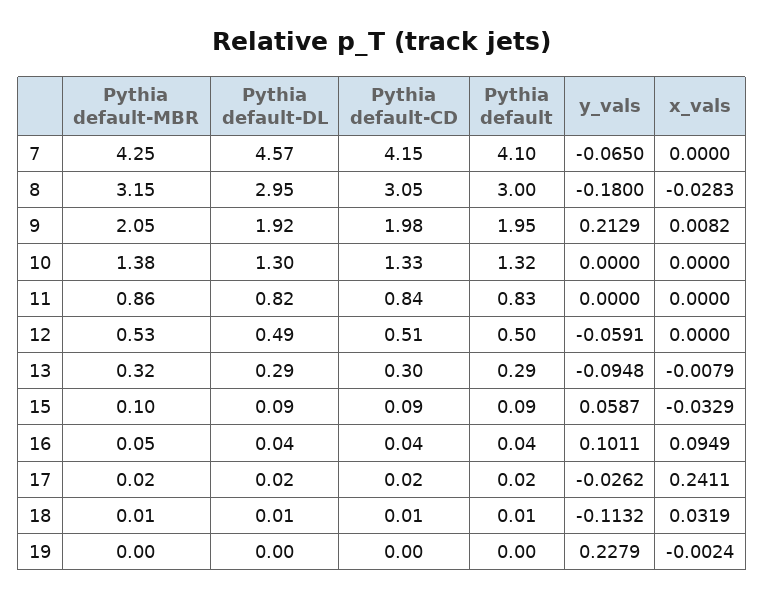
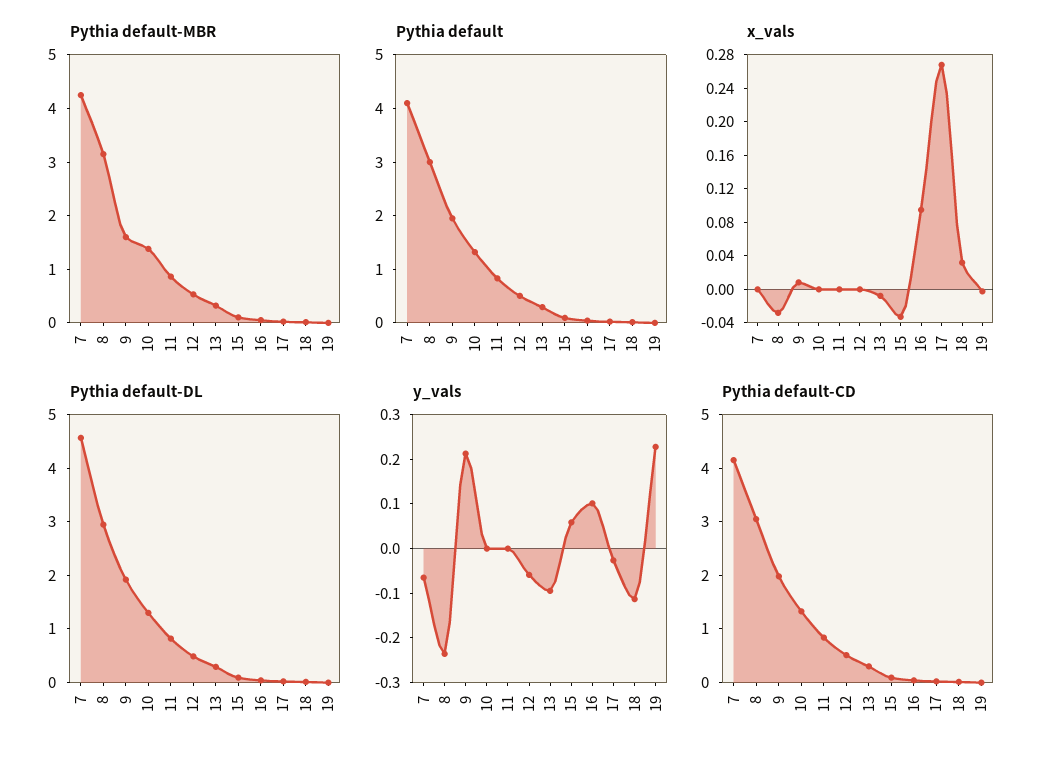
  {
    "Pythia default-MBR": {
      "7": 4.25,
      "8": 3.15,
-     "9": 2.05,
+     "9": 1.6,
      "10": 1.38,
      "11": 0.86,
      "12": 0.53,
      "13": 0.32,
      "15": 0.1,
      "16": 0.05,
      "17": 0.02,
      "18": 0.01,
      "19": 0
    },
    "Pythia default-DL": {
      "7": 4.57,
      "8": 2.95,
      "9": 1.92,
      "10": 1.3,
      "11": 0.82,
      "12": 0.49,
      "13": 0.29,
      "15": 0.09,
      "16": 0.04,
      "17": 0.02,
      "18": 0.01,
      "19": 0
    },
    "Pythia default-CD": {
      "7": 4.15,
      "8": 3.05,
      "9": 1.98,
      "10": 1.33,
      "11": 0.84,
      "12": 0.51,
      "13": 0.3,
      "15": 0.09,
      "16": 0.04,
      "17": 0.02,
      "18": 0.01,
      "19": 0
    },
    "Pythia default": {
      "7": 4.1,
      "8": 3,
      "9": 1.95,
      "10": 1.32,
      "11": 0.83,
      "12": 0.5,
      "13": 0.29,
      "15": 0.09,
      "16": 0.04,
      "17": 0.02,
      "18": 0.01,
      "19": 0
    },
    "y_vals": {
      "7": -0.065,
-     "8": -0.18,
+     "8": -0.24,
      "9": 0.2129,
      "10": 0,
      "11": 0,
      "12": -0.0591,
      "13": -0.0948,
      "15": 0.0587,
      "16": 0.1011,
      "17": -0.0262,
      "18": -0.1132,
      "19": 0.2279
    },
    "x_vals": {
      "7": 0,
      "8": -0.0283,
      "9": 0.0082,
      "10": 0,
      "11": 0,
      "12": 0,
      "13": -0.0079,
      "15": -0.0329,
      "16": 0.0949,
-     "17": 0.2411,
+     "17": 0.27,
      "18": 0.0319,
      "19": -0.0024
    }
  }

